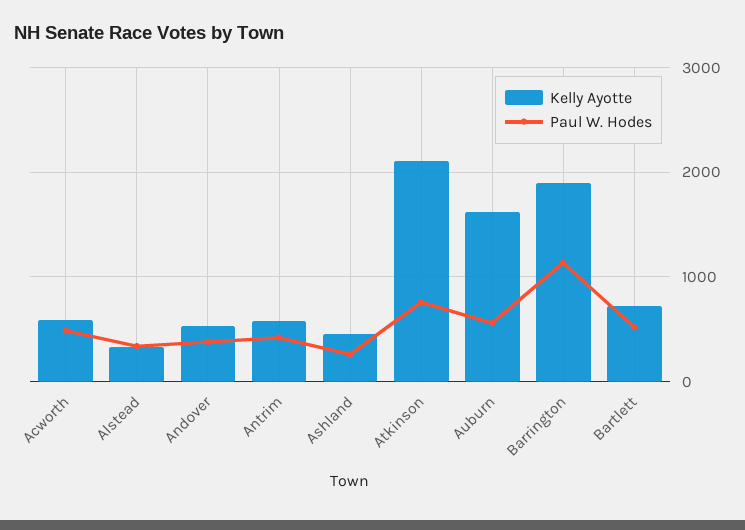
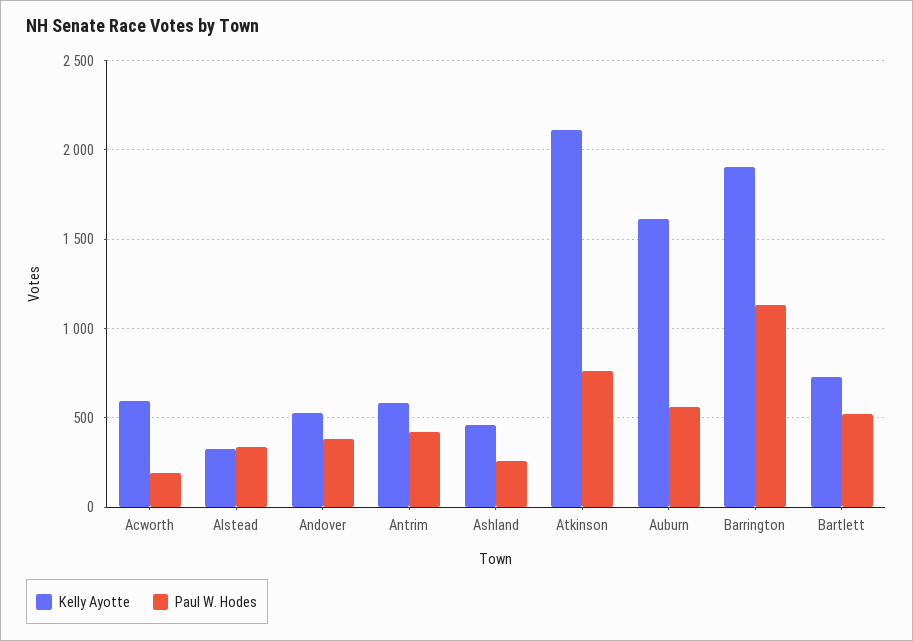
  {
    "Kelly Ayotte": {
      "Acworth": 600,
      "Alstead": 350,
      "Andover": 550,
      "Antrim": 600,
      "Ashland": 450,
      "Atkinson": 2100,
      "Auburn": 1600,
      "Barrington": 1900,
      "Bartlett": 750
    },
    "Paul W. Hodes": {
-     "Acworth": 500,
+     "Acworth": 200,
      "Alstead": 350,
      "Andover": 400,
      "Antrim": 400,
      "Ashland": 250,
      "Atkinson": 750,
      "Auburn": 550,
      "Barrington": 1150,
      "Bartlett": 500
    }
  }

